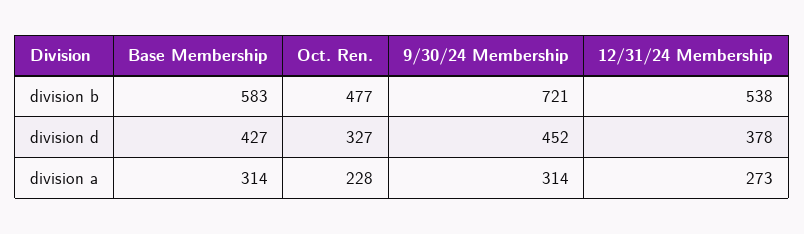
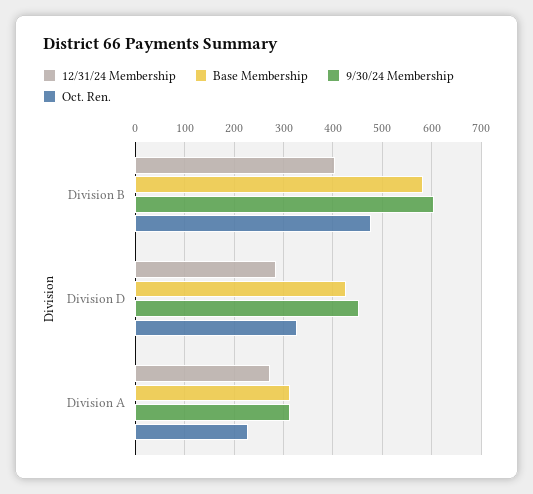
  {
    "Base Membership": {
      "division b": 583,
      "division d": 427,
      "division a": 314
    },
    "Oct. Ren.": {
      "division b": 477,
      "division d": 327,
      "division a": 228
    },
    "9/30/24 Membership": {
-     "division b": 721,
+     "division b": 600,
      "division d": 452,
      "division a": 314
    },
    "12/31/24 Membership": {
-     "division b": 538,
+     "division b": 400,
-     "division d": 378,
+     "division d": 280,
      "division a": 273
    }
  }

